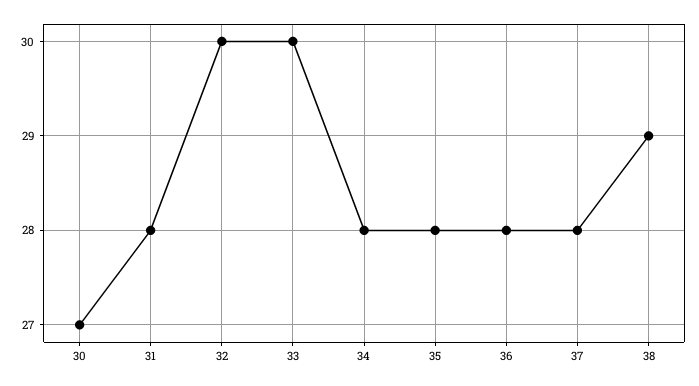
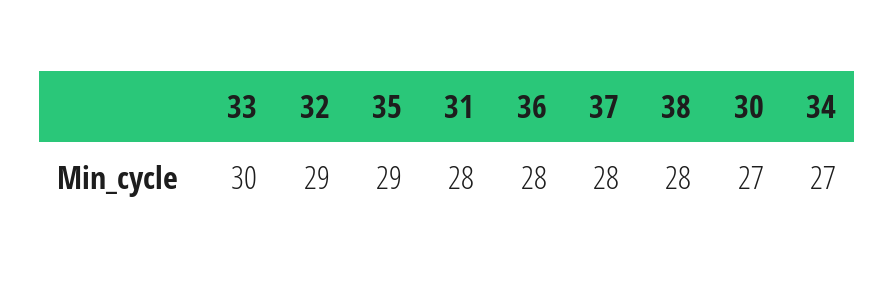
  {
    "30": 27,
    "31": 28,
-   "32": 30,
+   "32": 29,
    "33": 30,
-   "34": 28,
+   "34": 27,
-   "35": 28,
+   "35": 29,
    "36": 28,
    "37": 28,
-   "38": 29
+   "38": 28
  }

